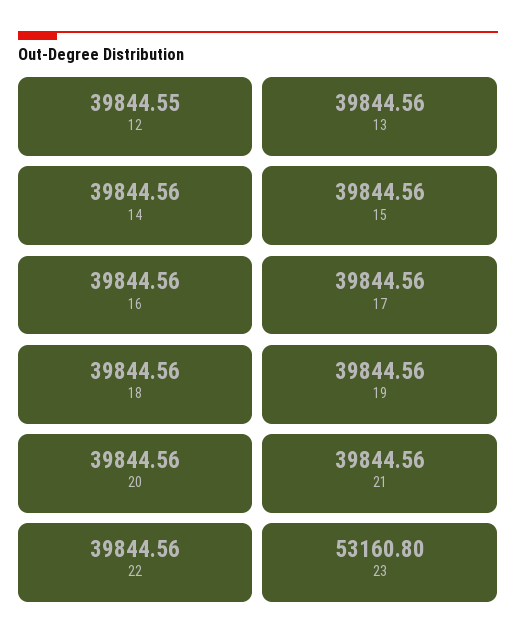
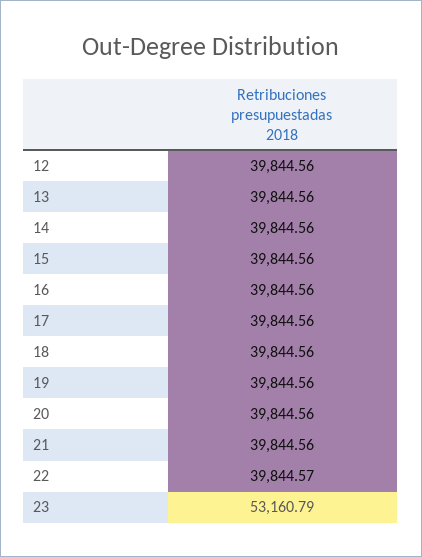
  {
-   "12": 39844.55,
+   "12": 39844.56,
    "13": 39844.56,
    "14": 39844.56,
    "15": 39844.56,
    "16": 39844.56,
    "17": 39844.56,
    "18": 39844.56,
    "19": 39844.56,
    "20": 39844.56,
    "21": 39844.56,
-   "22": 39844.56,
+   "22": 39844.57,
-   "23": 53160.8
+   "23": 53160.79
  }

